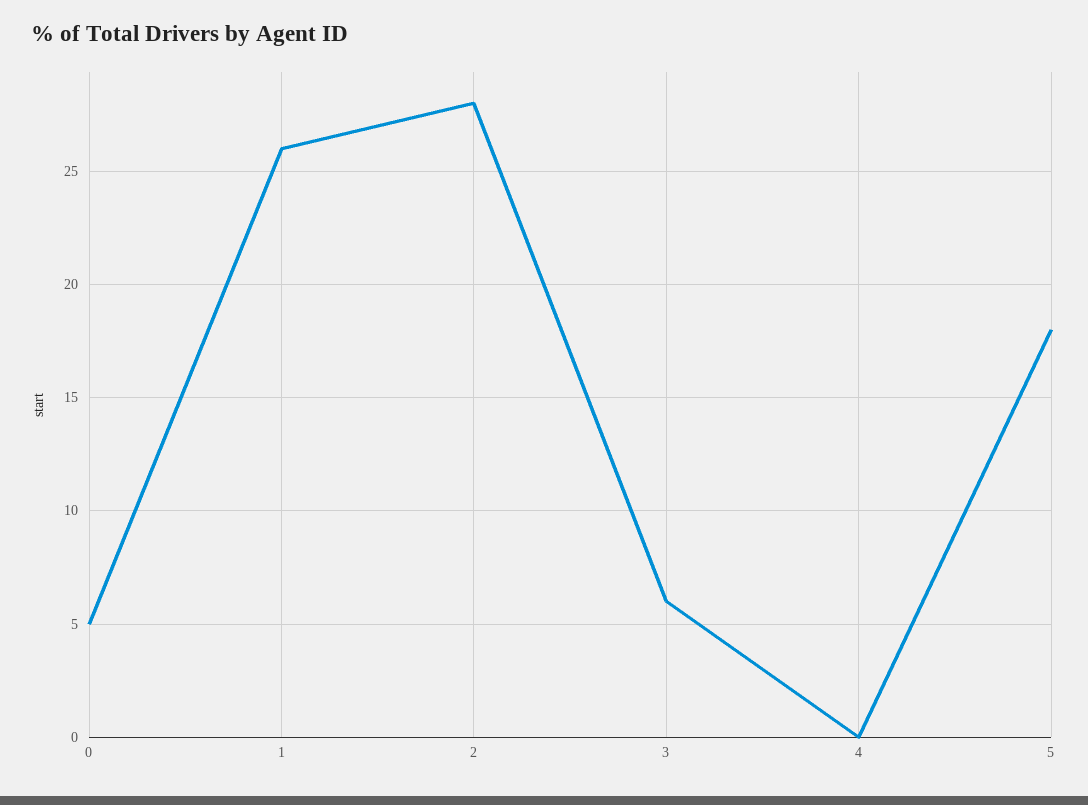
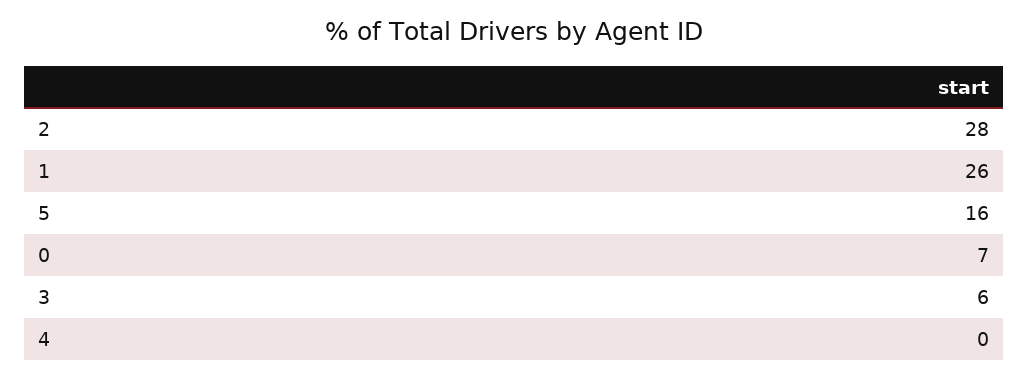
  {
-   "0": 5,
+   "0": 7,
    "1": 26,
    "2": 28,
    "3": 6,
    "4": 0,
-   "5": 18
+   "5": 16
  }

